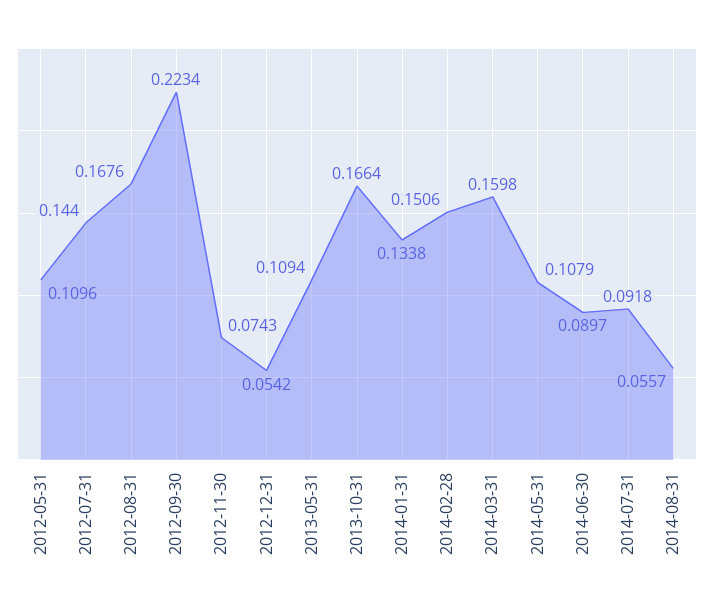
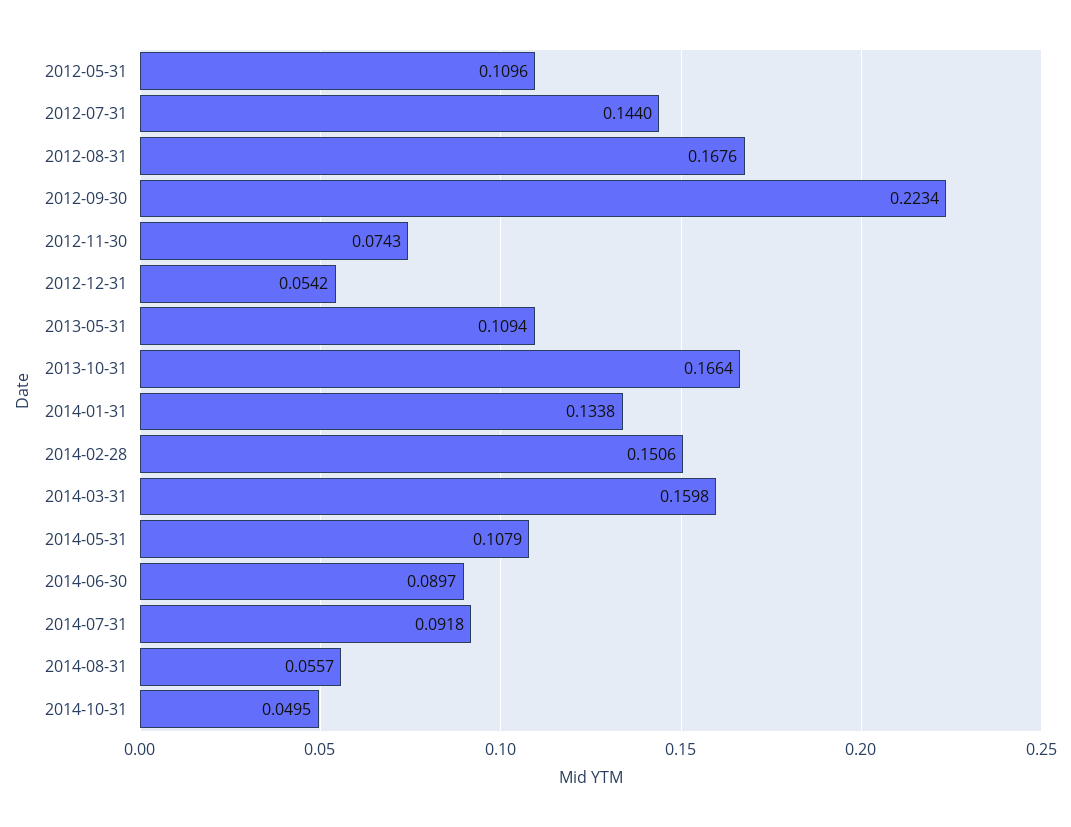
  {
    "2012-05-31": 0.1096,
    "2012-07-31": 0.144,
    "2012-08-31": 0.1676,
    "2012-09-30": 0.2234,
    "2012-11-30": 0.0743,
    "2012-12-31": 0.0542,
    "2013-05-31": 0.1094,
    "2013-10-31": 0.1664,
    "2014-01-31": 0.1338,
    "2014-02-28": 0.1506,
    "2014-03-31": 0.1598,
    "2014-05-31": 0.1079,
    "2014-06-30": 0.0897,
    "2014-07-31": 0.0918,
-   "2014-08-31": 0.0557
+   "2014-08-31": 0.0557,
+   "2014-10-31": 0.0495
  }

